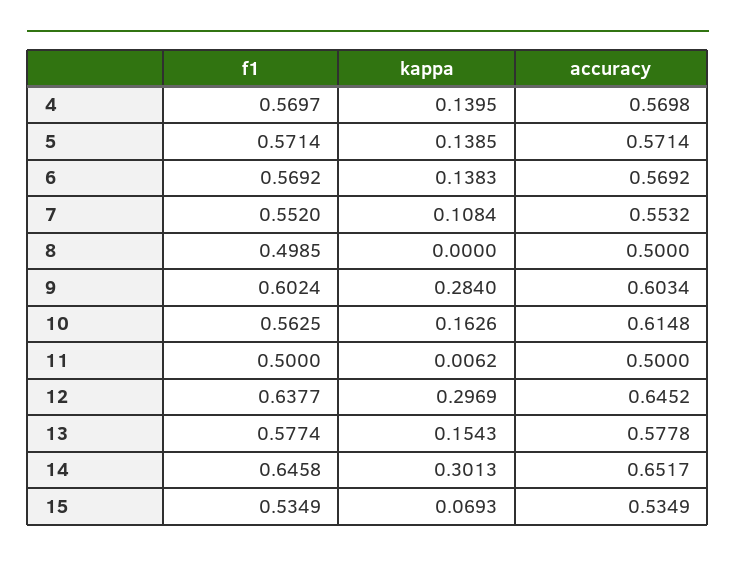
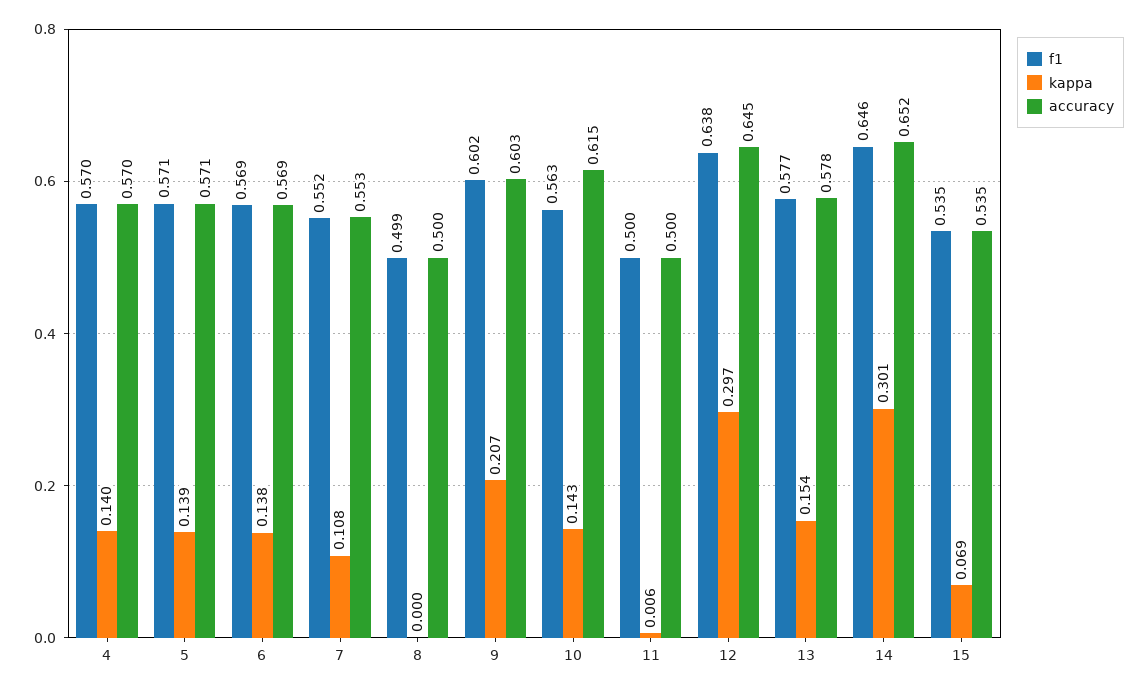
  {
    "f1": {
      "4": 0.5697,
      "5": 0.5714,
      "6": 0.5692,
      "7": 0.552,
      "8": 0.4985,
      "9": 0.6024,
      "10": 0.5625,
      "11": 0.5,
      "12": 0.6377,
      "13": 0.5774,
      "14": 0.6458,
      "15": 0.5349
    },
    "kappa": {
      "4": 0.1395,
      "5": 0.1385,
      "6": 0.1383,
      "7": 0.1084,
      "8": 0,
-     "9": 0.284,
+     "9": 0.207,
-     "10": 0.1626,
+     "10": 0.143,
      "11": 0.0062,
      "12": 0.2969,
      "13": 0.1543,
      "14": 0.3013,
      "15": 0.0693
    },
    "accuracy": {
      "4": 0.5698,
      "5": 0.5714,
      "6": 0.5692,
      "7": 0.5532,
      "8": 0.5,
      "9": 0.6034,
      "10": 0.6148,
      "11": 0.5,
      "12": 0.6452,
      "13": 0.5778,
      "14": 0.6517,
      "15": 0.5349
    }
  }

